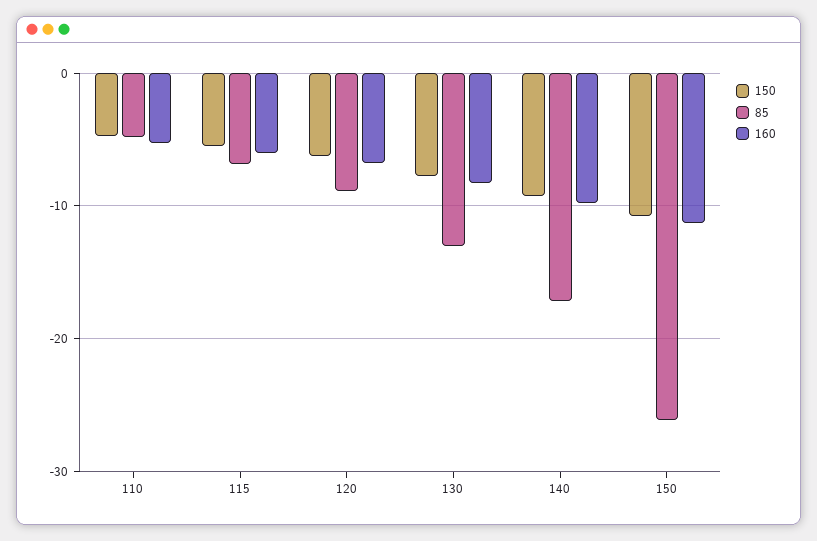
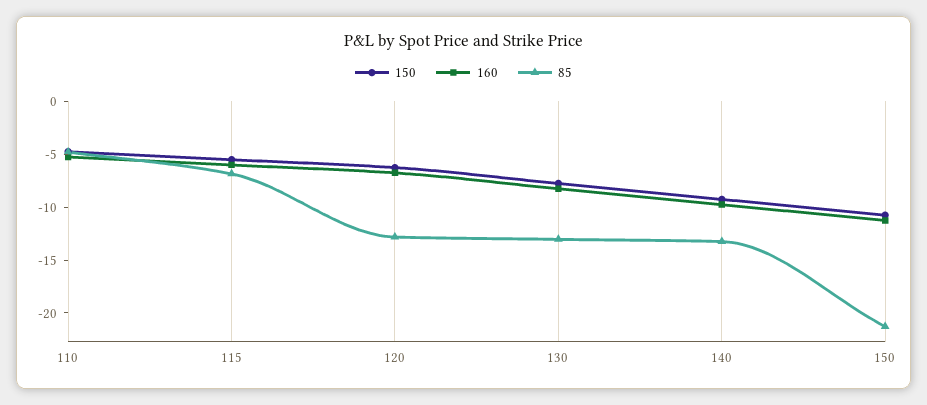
  {
    "150": {
      "110": -5,
      "115": -6,
      "120": -6,
      "130": -8,
      "140": -9,
      "150": -11
    },
    "85": {
      "110": -5,
      "115": -7,
-     "120": -9,
+     "120": -13,
      "130": -13,
-     "140": -17,
+     "140": -13,
-     "150": -26
+     "150": -21
    },
    "160": {
      "110": -5,
      "115": -6,
      "120": -7,
      "130": -8,
      "140": -10,
      "150": -11
    }
  }

